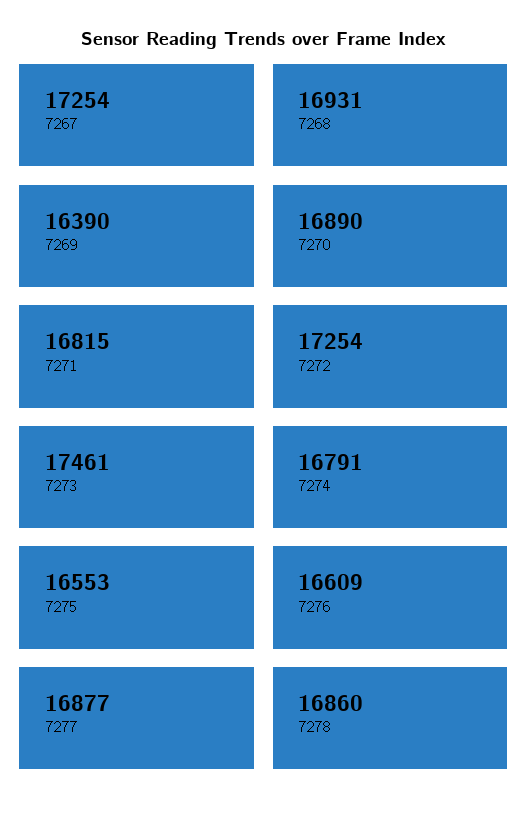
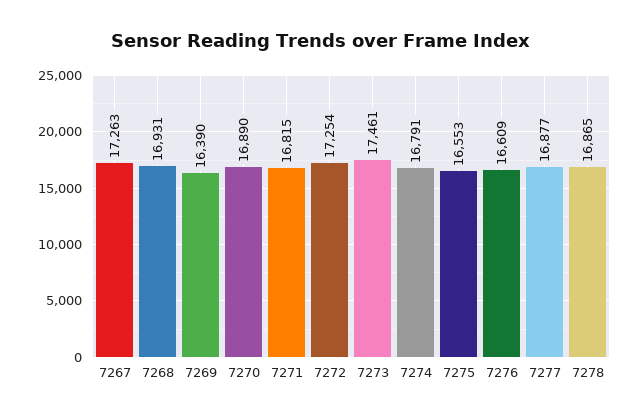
  {
-   "7267": 17254,
+   "7267": 17263,
    "7268": 16931,
    "7269": 16390,
    "7270": 16890,
    "7271": 16815,
    "7272": 17254,
    "7273": 17461,
    "7274": 16791,
    "7275": 16553,
    "7276": 16609,
    "7277": 16877,
-   "7278": 16860
+   "7278": 16865
  }

